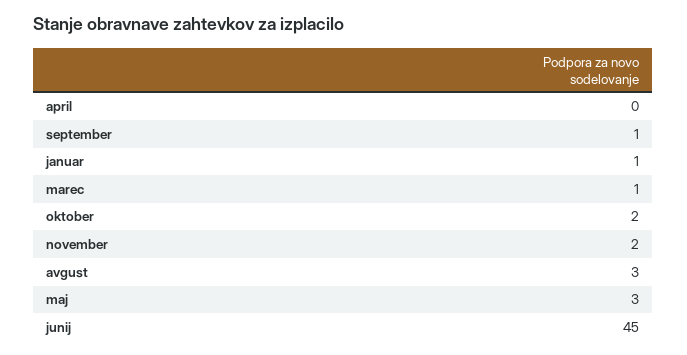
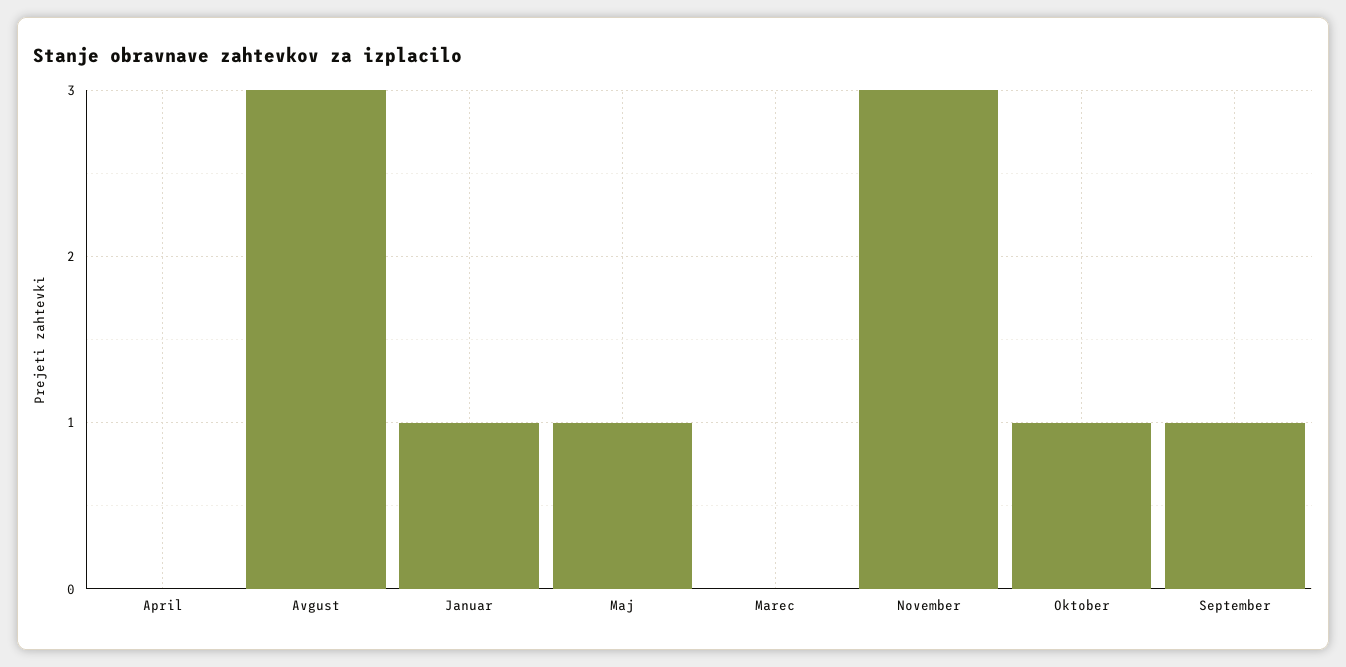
  {
    "april": 0,
    "september": 1,
    "januar": 1,
-   "marec": 1,
+   "marec": 0,
-   "oktober": 2,
+   "oktober": 1,
-   "november": 2,
+   "november": 3,
    "avgust": 3,
-   "maj": 3,
+   "maj": 1
-   "junij": 45
  }

